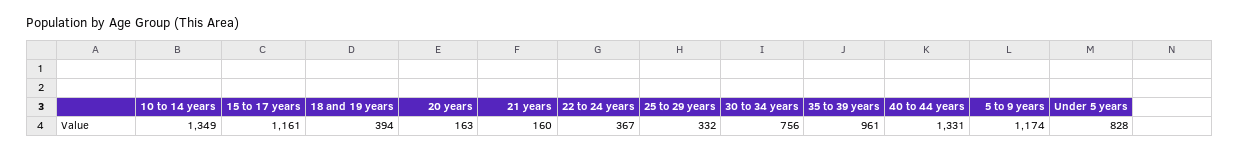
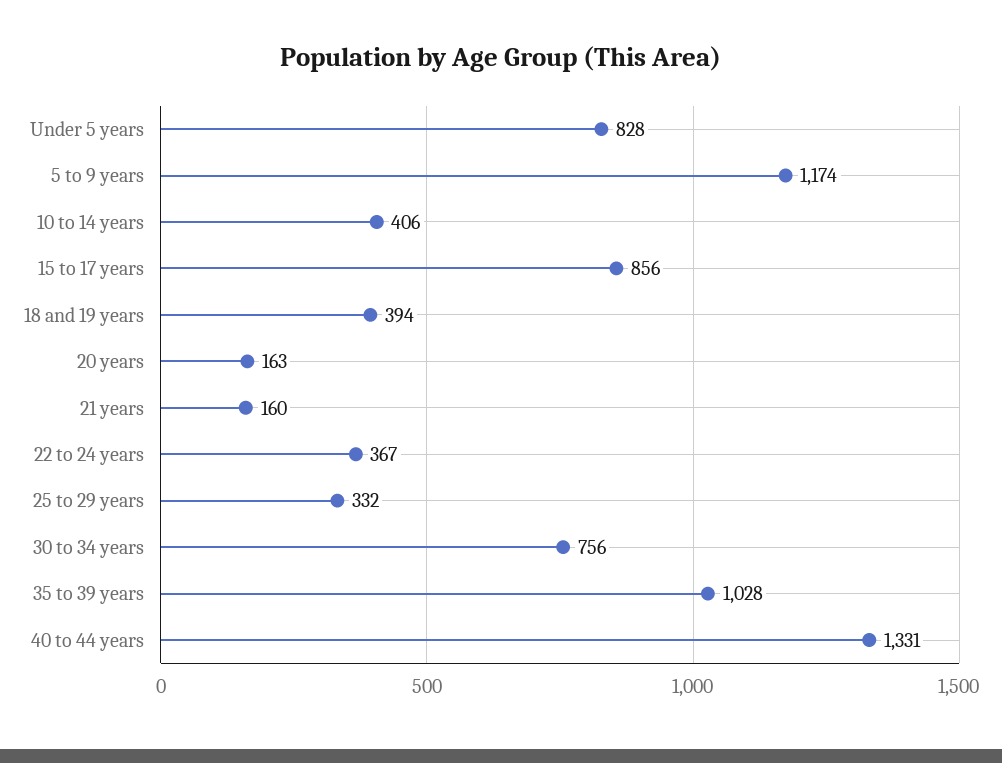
  {
-   "10 to 14 years": 1349,
+   "10 to 14 years": 406,
-   "15 to 17 years": 1161,
+   "15 to 17 years": 856,
    "18 and 19 years": 394,
    "20 years": 163,
    "21 years": 160,
    "22 to 24 years": 367,
    "25 to 29 years": 332,
    "30 to 34 years": 756,
-   "35 to 39 years": 961,
+   "35 to 39 years": 1028,
    "40 to 44 years": 1331,
    "5 to 9 years": 1174,
    "Under 5 years": 828
  }

